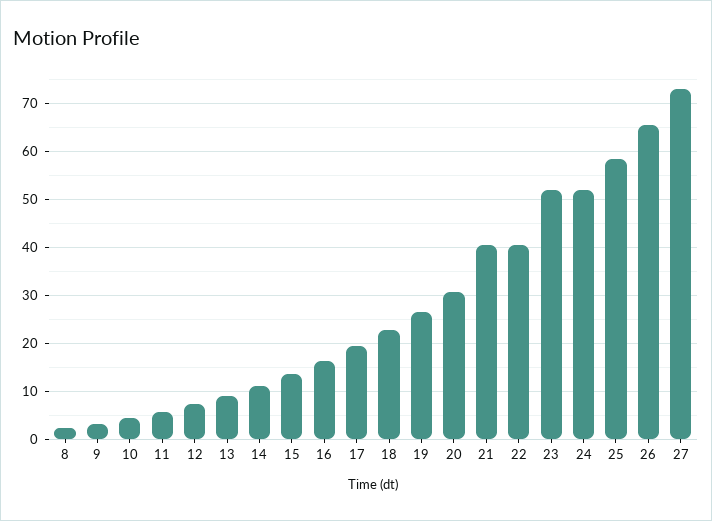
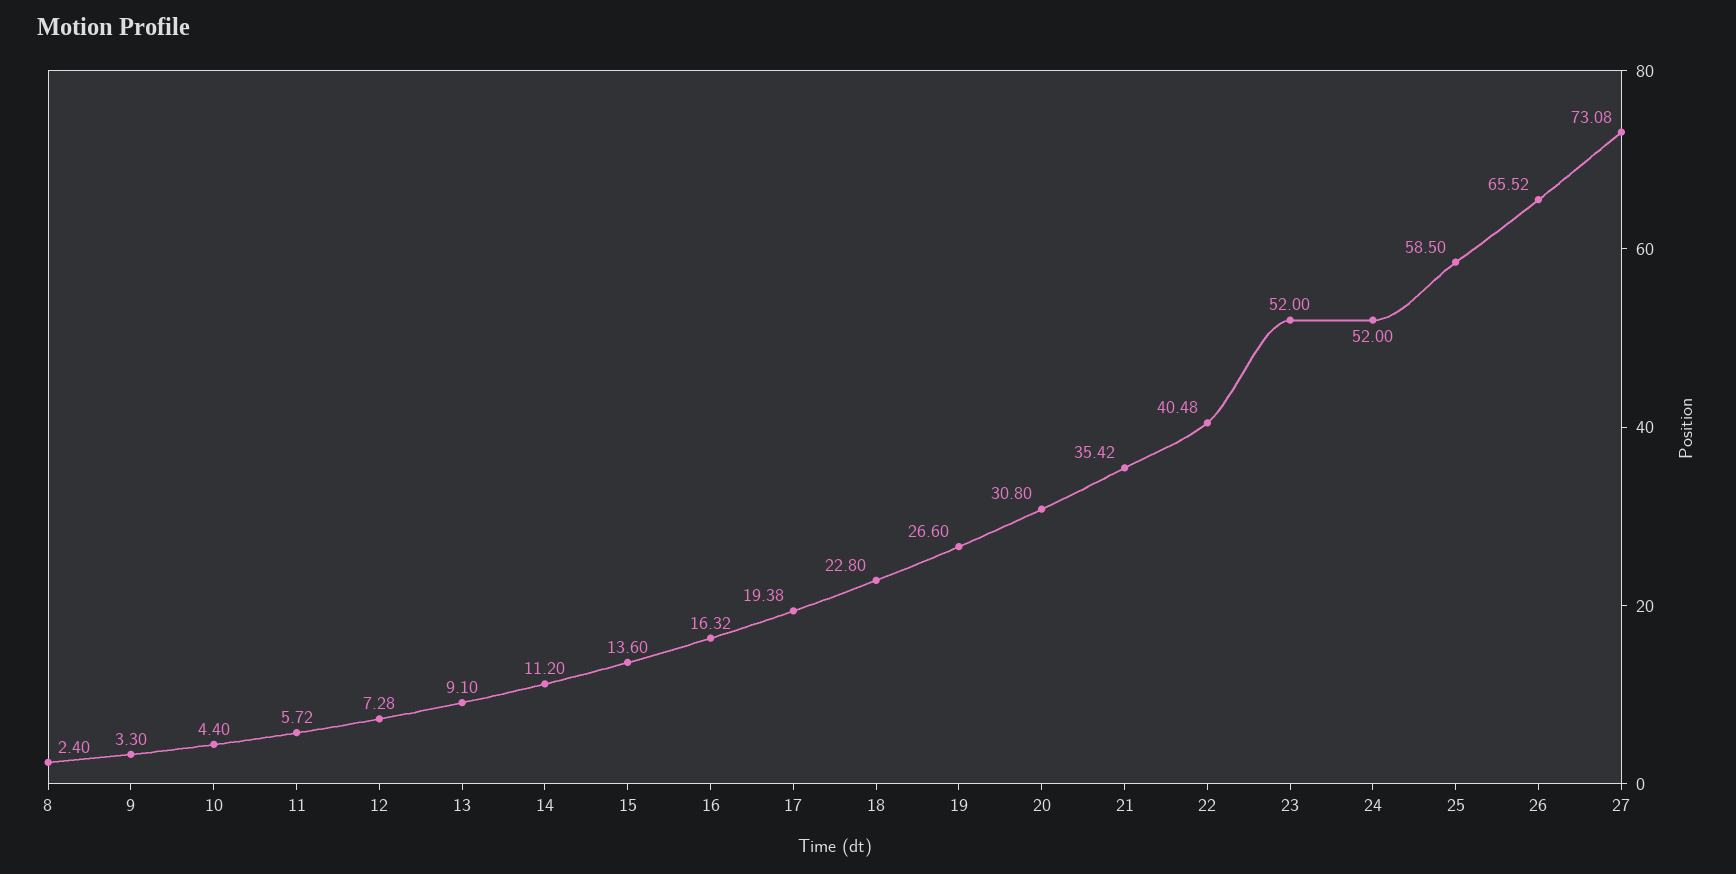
  {
    "8": 2.4,
    "9": 3.3,
    "10": 4.4,
    "11": 5.72,
    "12": 7.28,
    "13": 9.1,
    "14": 11.2,
    "15": 13.6,
    "16": 16.32,
    "17": 19.38,
    "18": 22.8,
    "19": 26.6,
    "20": 30.8,
-   "21": 40,
+   "21": 35.42,
    "22": 40.48,
    "23": 52,
    "24": 52,
    "25": 58.5,
    "26": 65.52,
    "27": 73.08
  }

